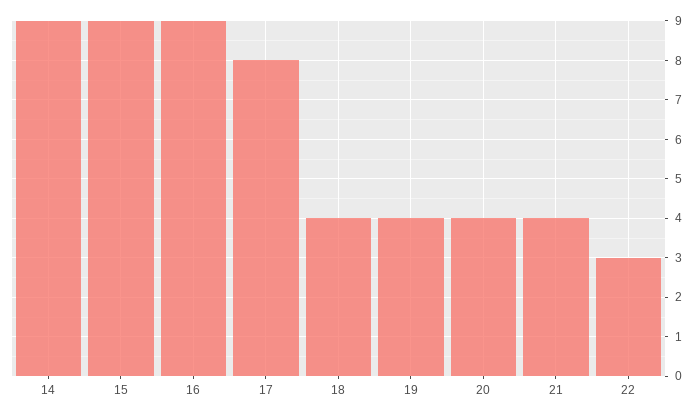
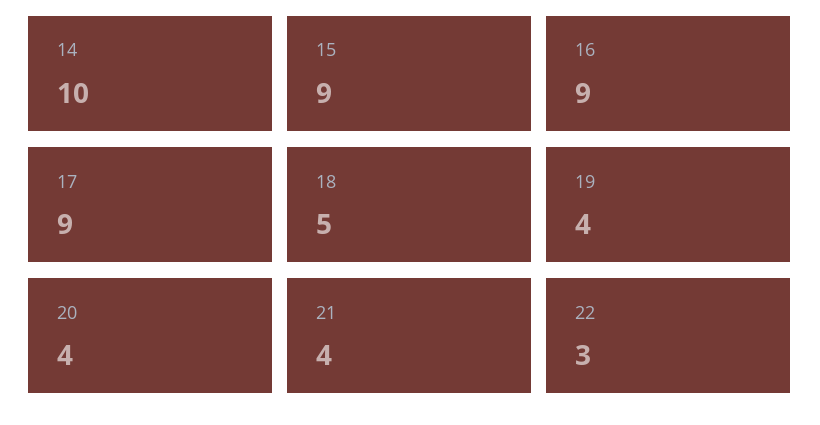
  {
-   "14": 9,
+   "14": 10,
    "15": 9,
    "16": 9,
-   "17": 8,
+   "17": 9,
-   "18": 4,
+   "18": 5,
    "19": 4,
    "20": 4,
    "21": 4,
    "22": 3
  }

